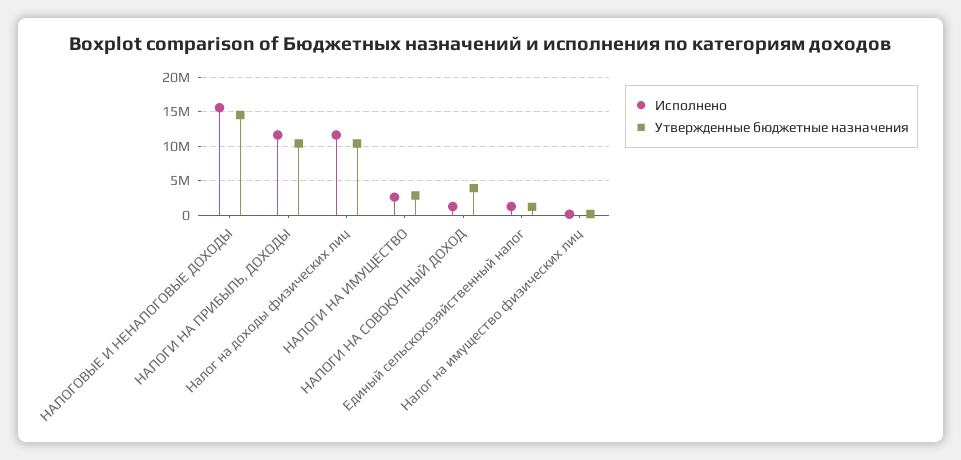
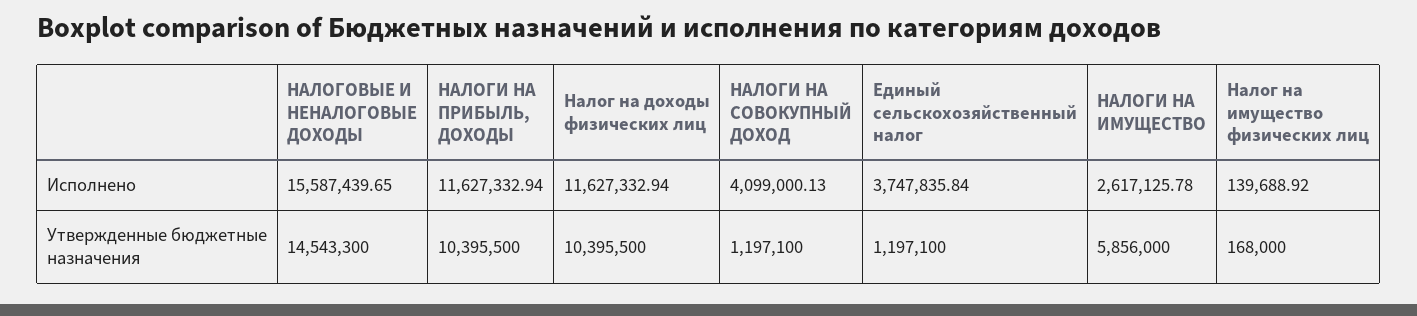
  {
    "Исполнено": {
      "НАЛОГОВЫЕ И НЕНАЛОГОВЫЕ ДОХОДЫ": 15587439.65,
      "НАЛОГИ НА ПРИБЫЛЬ, ДОХОДЫ": 11627332.94,
      "Налог на доходы физических лиц": 11627332.94,
      "НАЛОГИ НА ИМУЩЕСТВО": 2617125.78,
-     "НАЛОГИ НА СОВОКУПНЫЙ ДОХОД": 1000000,
+     "НАЛОГИ НА СОВОКУПНЫЙ ДОХОД": 4099000.13,
-     "Единый сельскохозяйственный налог": 1000000,
+     "Единый сельскохозяйственный налог": 3747835.84,
      "Налог на имущество физических лиц": 139688.92
    },
    "Утвержденные бюджетные назначения": {
      "НАЛОГОВЫЕ И НЕНАЛОГОВЫЕ ДОХОДЫ": 14543300,
      "НАЛОГИ НА ПРИБЫЛЬ, ДОХОДЫ": 10395500,
      "Налог на доходы физических лиц": 10395500,
-     "НАЛОГИ НА ИМУЩЕСТВО": 3000000,
+     "НАЛОГИ НА ИМУЩЕСТВО": 5856000,
-     "НАЛОГИ НА СОВОКУПНЫЙ ДОХОД": 4000000,
+     "НАЛОГИ НА СОВОКУПНЫЙ ДОХОД": 1197100,
      "Единый сельскохозяйственный налог": 1197100,
      "Налог на имущество физических лиц": 168000
    }
  }

